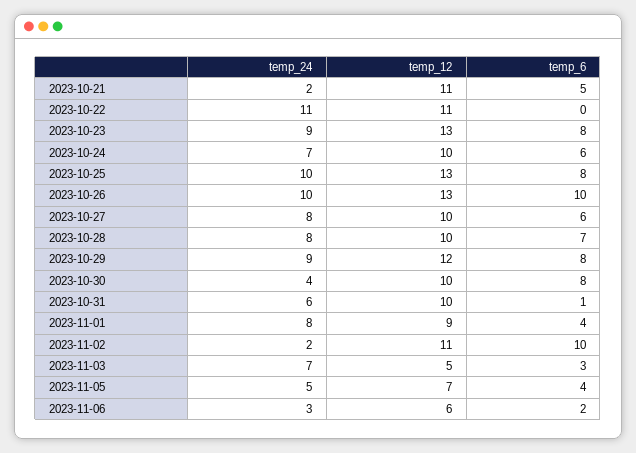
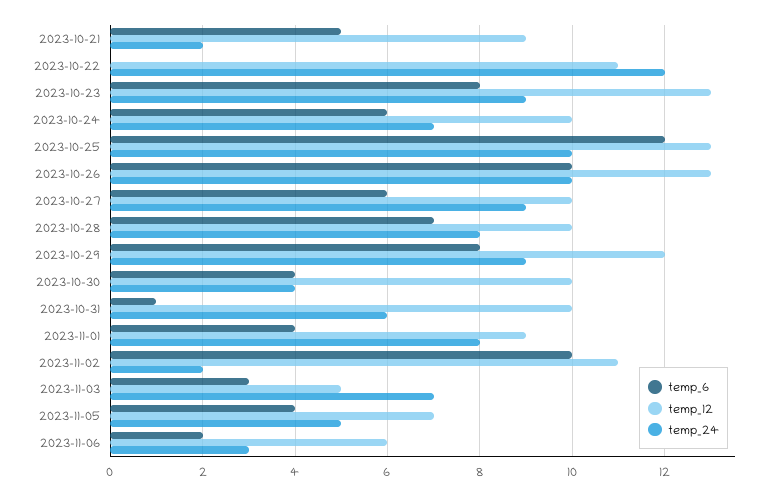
  {
    "temp_24": {
      "2023-10-21": 2,
-     "2023-10-22": 11,
+     "2023-10-22": 12,
      "2023-10-23": 9,
      "2023-10-24": 7,
      "2023-10-25": 10,
      "2023-10-26": 10,
-     "2023-10-27": 8,
+     "2023-10-27": 9,
      "2023-10-28": 8,
      "2023-10-29": 9,
      "2023-10-30": 4,
      "2023-10-31": 6,
      "2023-11-01": 8,
      "2023-11-02": 2,
      "2023-11-03": 7,
      "2023-11-05": 5,
      "2023-11-06": 3
    },
    "temp_12": {
-     "2023-10-21": 11,
+     "2023-10-21": 9,
      "2023-10-22": 11,
      "2023-10-23": 13,
      "2023-10-24": 10,
      "2023-10-25": 13,
      "2023-10-26": 13,
      "2023-10-27": 10,
      "2023-10-28": 10,
      "2023-10-29": 12,
      "2023-10-30": 10,
      "2023-10-31": 10,
      "2023-11-01": 9,
      "2023-11-02": 11,
      "2023-11-03": 5,
      "2023-11-05": 7,
      "2023-11-06": 6
    },
    "temp_6": {
      "2023-10-21": 5,
      "2023-10-22": 0,
      "2023-10-23": 8,
      "2023-10-24": 6,
-     "2023-10-25": 8,
+     "2023-10-25": 12,
      "2023-10-26": 10,
      "2023-10-27": 6,
      "2023-10-28": 7,
      "2023-10-29": 8,
-     "2023-10-30": 8,
+     "2023-10-30": 4,
      "2023-10-31": 1,
      "2023-11-01": 4,
      "2023-11-02": 10,
      "2023-11-03": 3,
      "2023-11-05": 4,
      "2023-11-06": 2
    }
  }

